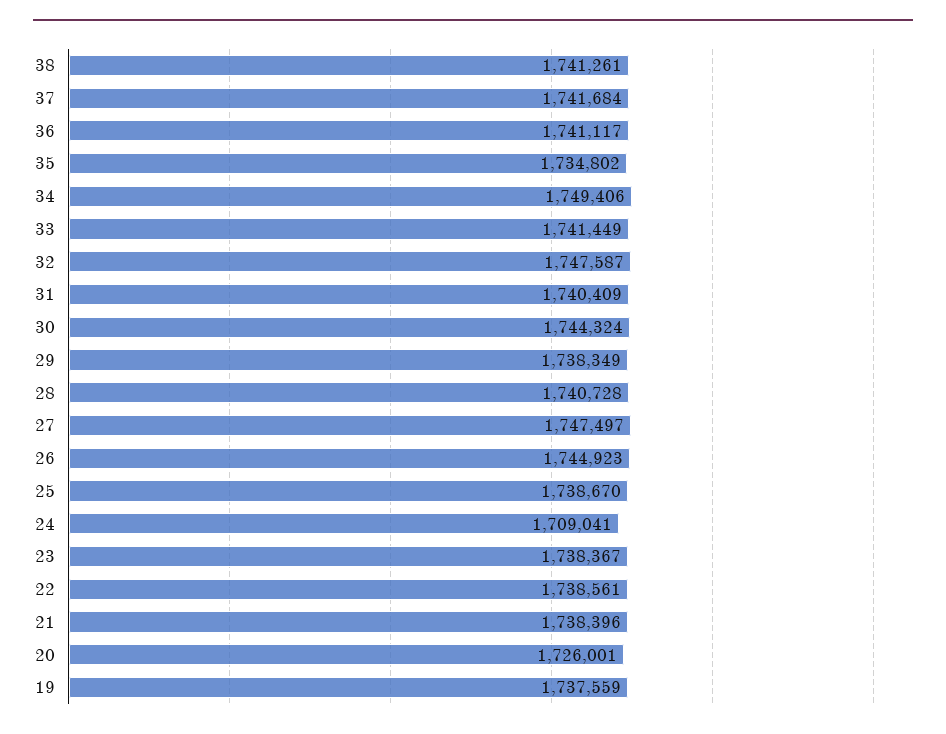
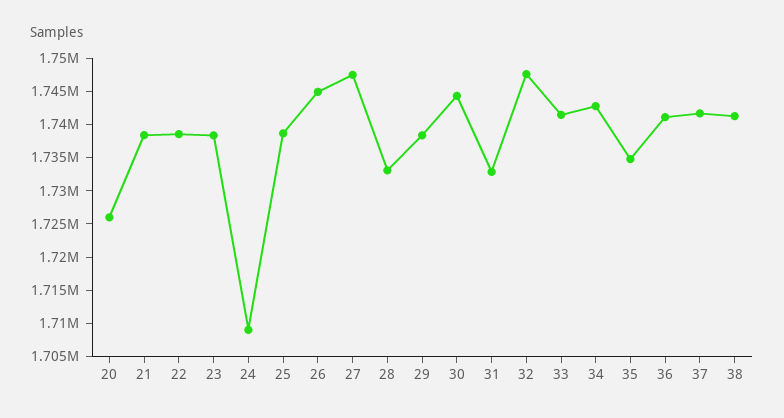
  {
    "38": 1741261,
    "37": 1741684,
    "36": 1741117,
    "35": 1734802,
-   "34": 1749406,
+   "34": 1742500,
    "33": 1741449,
    "32": 1747587,
-   "31": 1740409,
+   "31": 1732500,
    "30": 1744324,
    "29": 1738349,
-   "28": 1740728,
+   "28": 1732500,
    "27": 1747497,
    "26": 1744923,
    "25": 1738670,
    "24": 1709041,
    "23": 1738367,
    "22": 1738561,
    "21": 1738396,
-   "20": 1726001,
+   "20": 1726001
-   "19": 1737559
  }

